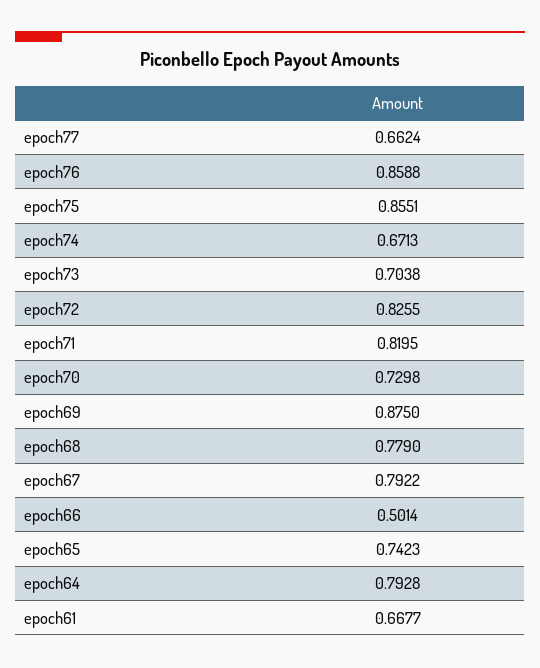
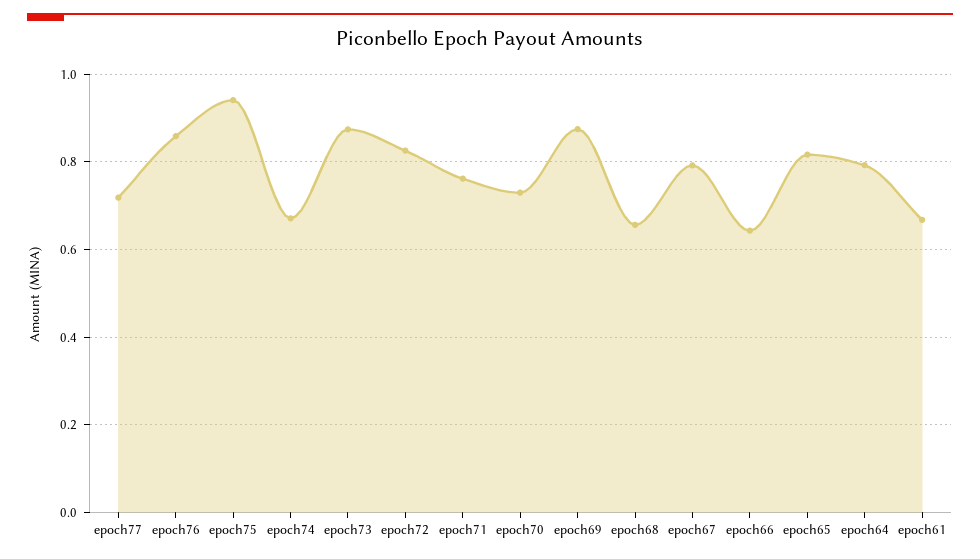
  {
-   "epoch77": 0.6624,
+   "epoch77": 0.72,
    "epoch76": 0.8588,
-   "epoch75": 0.8551,
+   "epoch75": 0.94,
    "epoch74": 0.6713,
-   "epoch73": 0.7038,
+   "epoch73": 0.88,
    "epoch72": 0.8255,
-   "epoch71": 0.8195,
+   "epoch71": 0.76,
    "epoch70": 0.7298,
    "epoch69": 0.875,
-   "epoch68": 0.779,
+   "epoch68": 0.66,
    "epoch67": 0.7922,
-   "epoch66": 0.5014,
+   "epoch66": 0.64,
-   "epoch65": 0.7423,
+   "epoch65": 0.82,
    "epoch64": 0.7928,
    "epoch61": 0.6677
  }

